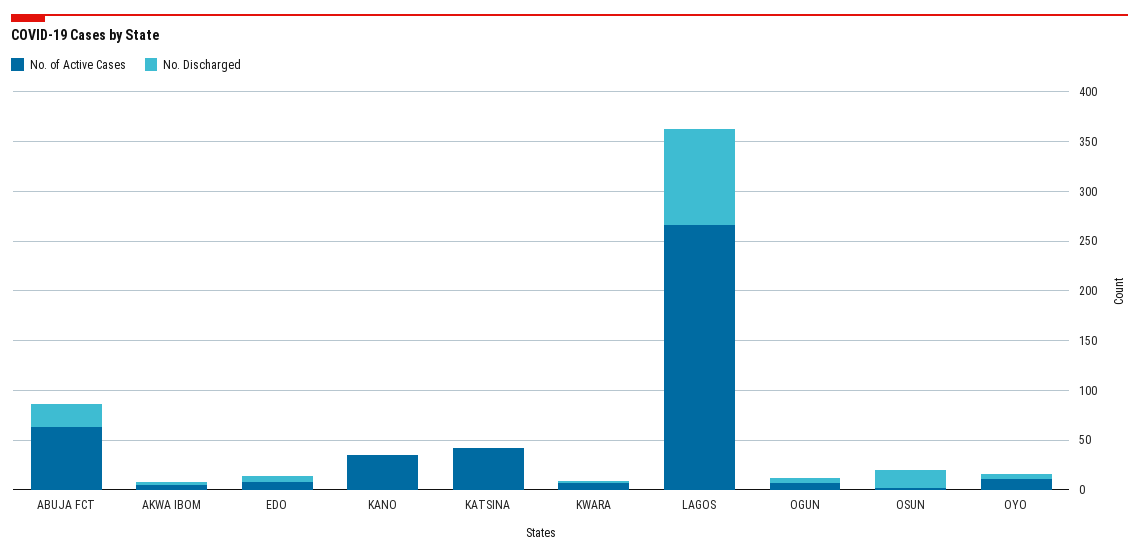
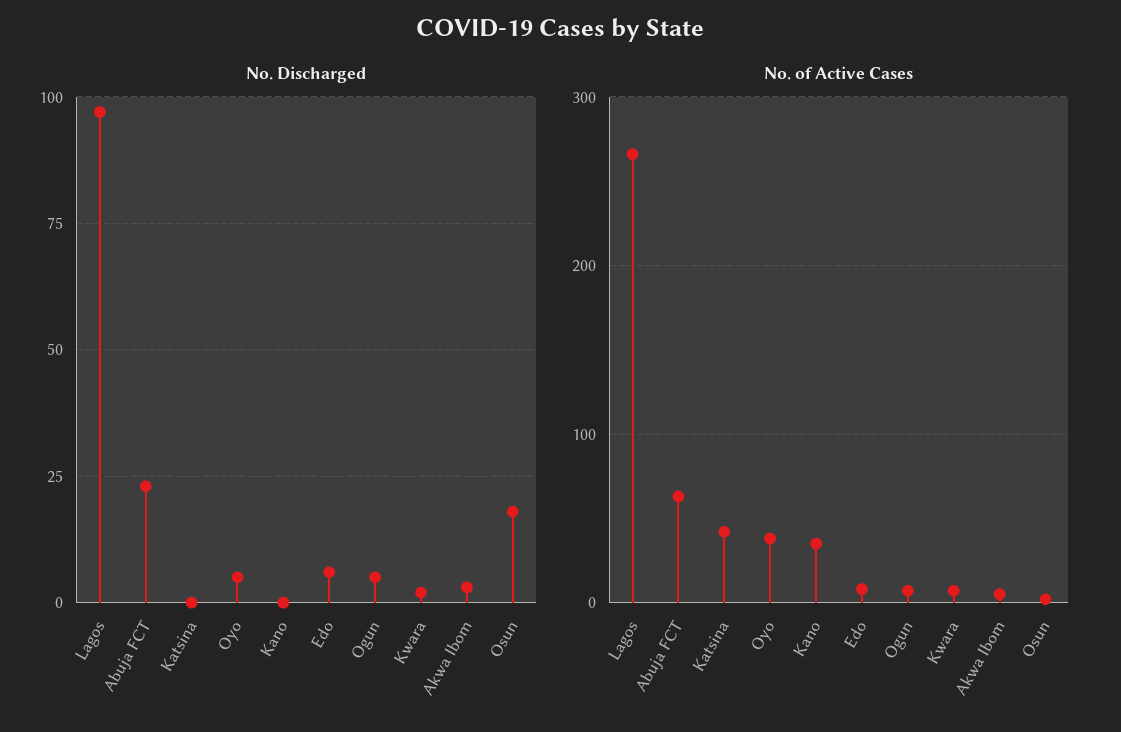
  {
    "No. of Active Cases": {
      "ABUJA FCT": 60,
      "AKWA IBOM": 10,
      "EDO": 10,
      "KANO": 40,
      "KATSINA": 40,
      "KWARA": 10,
      "LAGOS": 270,
      "OGUN": 10,
      "OSUN": 0,
-     "OYO": 10
+     "OYO": 40
    },
    "No. Discharged": {
      "ABUJA FCT": 25,
      "AKWA IBOM": 5,
      "EDO": 5,
      "KANO": 0,
      "KATSINA": 0,
      "KWARA": 0,
      "LAGOS": 95,
      "OGUN": 5,
      "OSUN": 20,
      "OYO": 5
    }
  }

